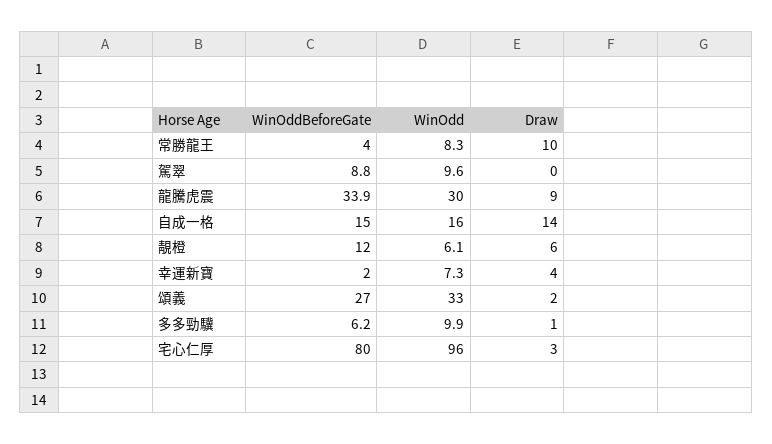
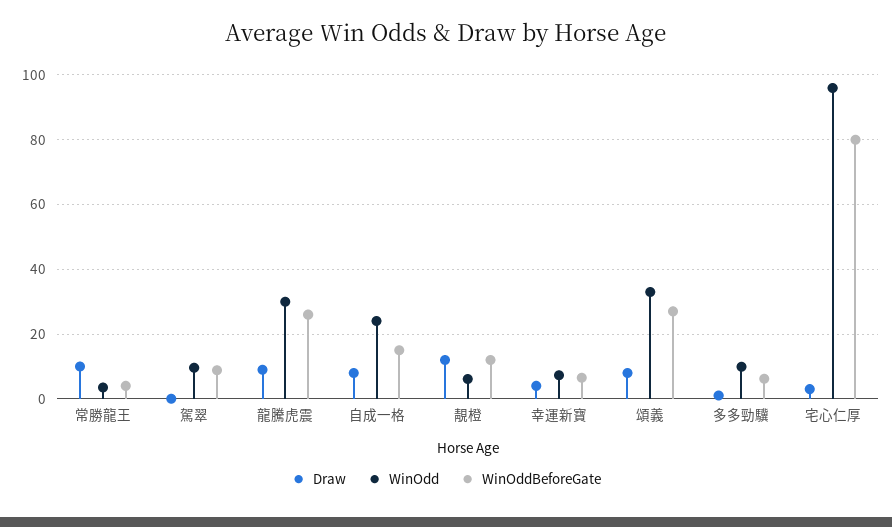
  {
    "WinOddBeforeGate": {
      "常勝龍王": 4,
      "駕翠": 8.8,
-     "龍騰虎震": 33.9,
+     "龍騰虎震": 26,
      "自成一格": 15,
      "靚橙": 12,
-     "幸運新寶": 2,
+     "幸運新寶": 6,
      "頌義": 27,
      "多多勁驥": 6.2,
      "宅心仁厚": 80
    },
    "WinOdd": {
-     "常勝龍王": 8.3,
+     "常勝龍王": 4,
      "駕翠": 9.6,
      "龍騰虎震": 30,
-     "自成一格": 16,
+     "自成一格": 24,
      "靚橙": 6.1,
      "幸運新寶": 7.3,
      "頌義": 33,
      "多多勁驥": 9.9,
      "宅心仁厚": 96
    },
    "Draw": {
      "常勝龍王": 10,
      "駕翠": 0,
      "龍騰虎震": 9,
-     "自成一格": 14,
+     "自成一格": 8,
-     "靚橙": 6,
+     "靚橙": 12,
      "幸運新寶": 4,
-     "頌義": 2,
+     "頌義": 8,
      "多多勁驥": 1,
      "宅心仁厚": 3
    }
  }

